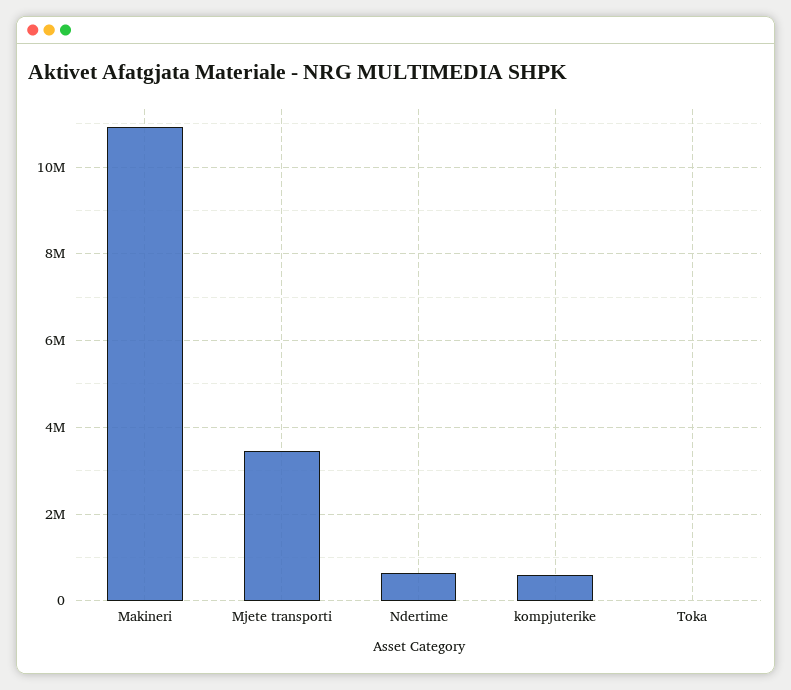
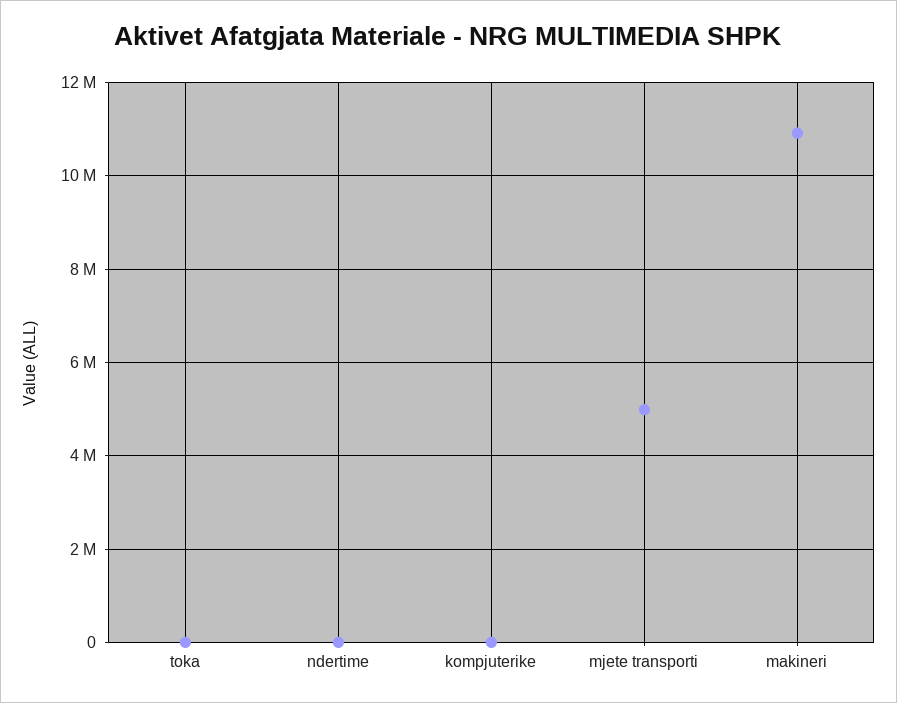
  {
    "Makineri": 11000000,
-   "Mjete transporti": 3400000,
+   "Mjete transporti": 5000000,
-   "Ndertime": 600000,
+   "Ndertime": 0,
-   "kompjuterike": 600000,
+   "kompjuterike": 0,
    "Toka": 0
  }

